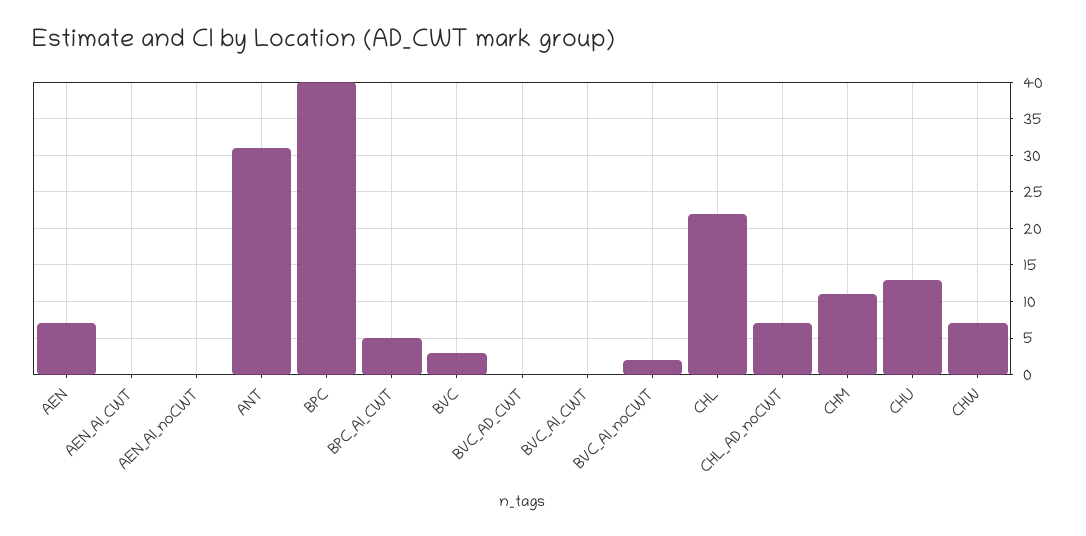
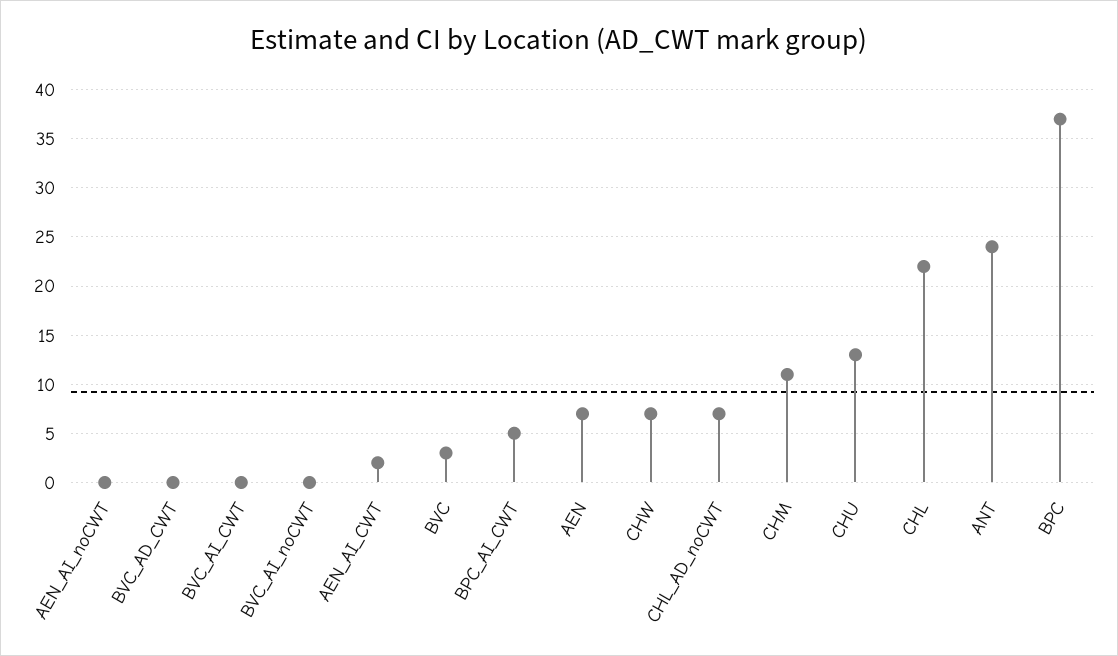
  {
    "AEN": 7,
-   "AEN_AI_CWT": 0,
+   "AEN_AI_CWT": 2,
    "AEN_AI_noCWT": 0,
-   "ANT": 31,
+   "ANT": 24,
-   "BPC": 40,
+   "BPC": 37,
    "BPC_AI_CWT": 5,
    "BVC": 3,
    "BVC_AD_CWT": 0,
    "BVC_AI_CWT": 0,
-   "BVC_AI_noCWT": 2,
+   "BVC_AI_noCWT": 0,
    "CHL": 22,
    "CHL_AD_noCWT": 7,
    "CHM": 11,
    "CHU": 13,
    "CHW": 7
  }

